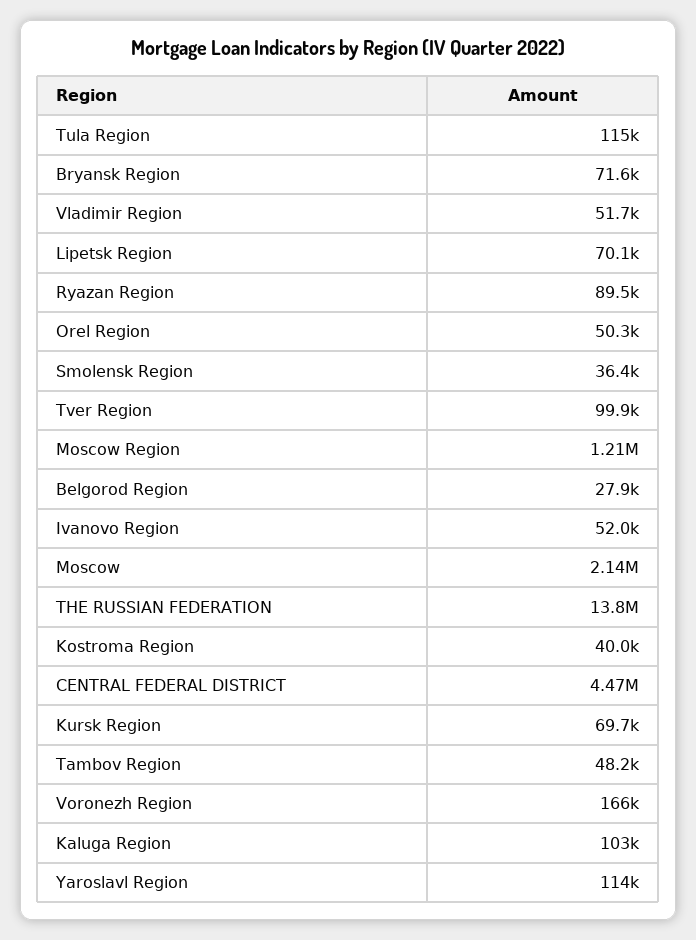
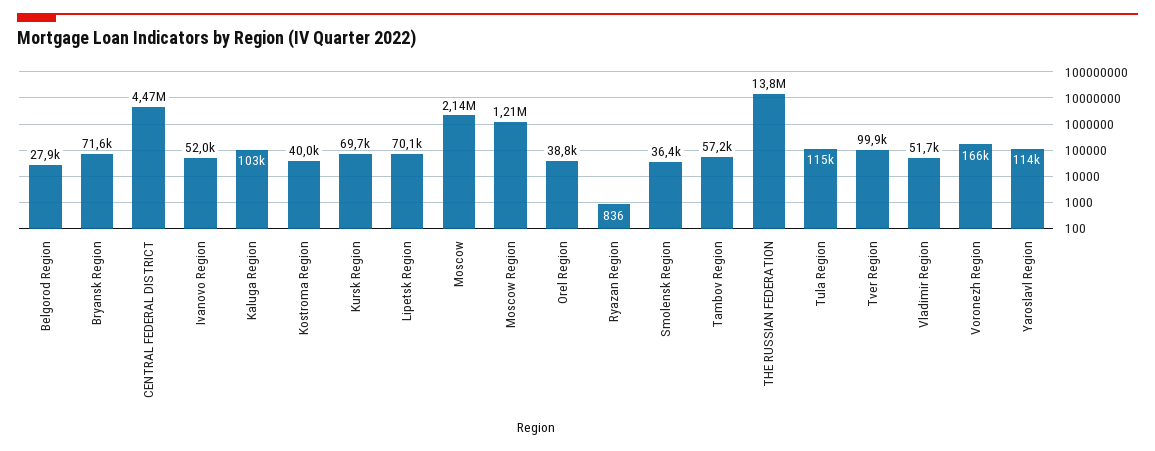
  {
    "Tula Region": 115000,
    "Bryansk Region": 71600,
    "Vladimir Region": 51700,
    "Lipetsk Region": 70100,
-   "Ryazan Region": 89500,
+   "Ryazan Region": 836,
-   "Orel Region": 50300,
+   "Orel Region": 38800,
    "Smolensk Region": 36400,
    "Tver Region": 99900,
    "Moscow Region": 1210000,
    "Belgorod Region": 27900,
    "Ivanovo Region": 52000,
    "Moscow": 2140000,
    "THE RUSSIAN FEDERATION": 13800000,
    "Kostroma Region": 40000,
    "CENTRAL FEDERAL DISTRICT": 4470000,
    "Kursk Region": 69700,
-   "Tambov Region": 48200,
+   "Tambov Region": 57200,
    "Voronezh Region": 166000,
    "Kaluga Region": 103000,
    "Yaroslavl Region": 114000
  }

